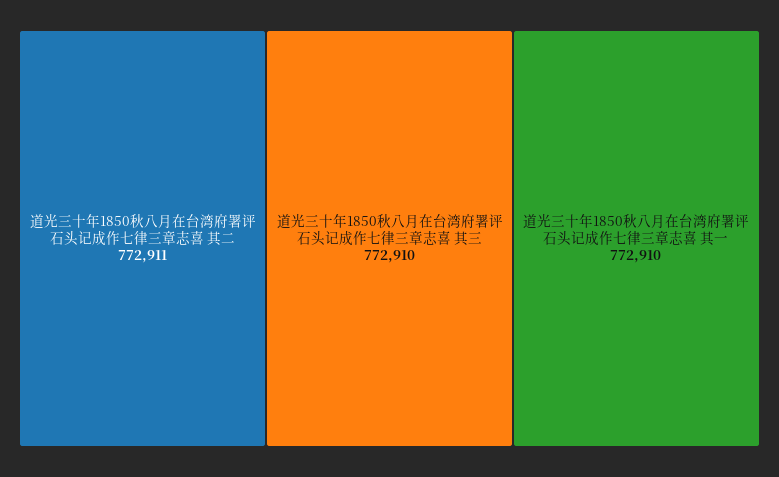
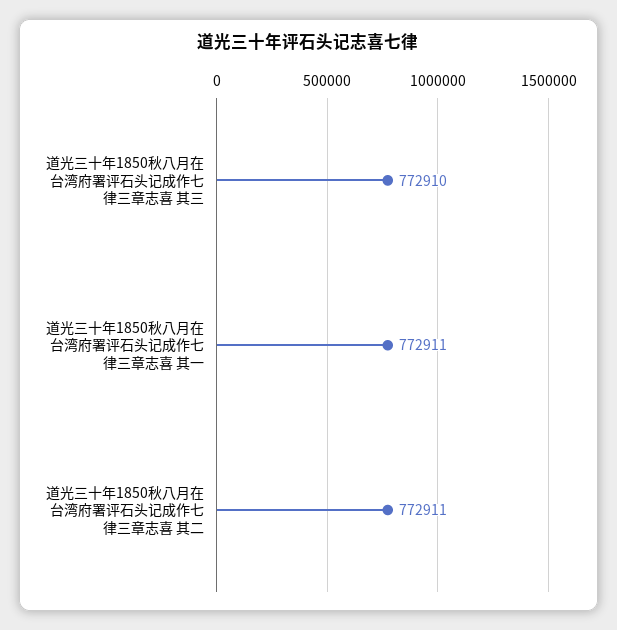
  {
    "道光三十年1850秋八月在台湾府署评石头记成作七律三章志喜 其二": 772911,
    "道光三十年1850秋八月在台湾府署评石头记成作七律三章志喜 其三": 772910,
-   "道光三十年1850秋八月在台湾府署评石头记成作七律三章志喜 其一": 772910
+   "道光三十年1850秋八月在台湾府署评石头记成作七律三章志喜 其一": 772911
  }

